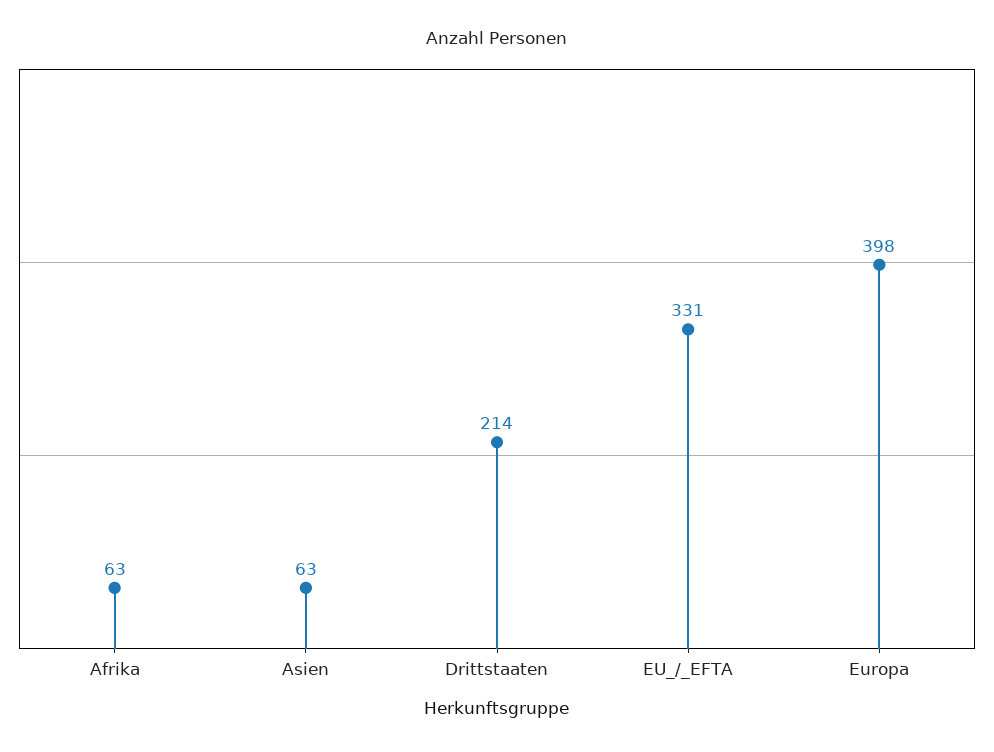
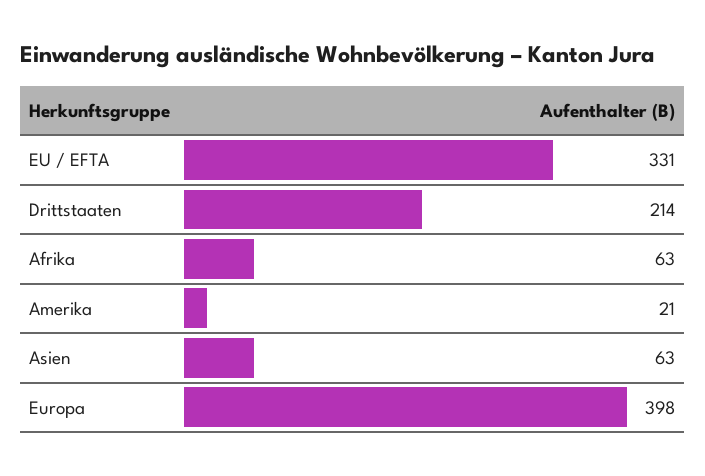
  {
    "Afrika": 63,
    "Asien": 63,
    "Drittstaaten": 214,
    "EU_/_EFTA": 331,
-   "Europa": 398
+   "Europa": 398,
+   "Amerika": 21
  }

